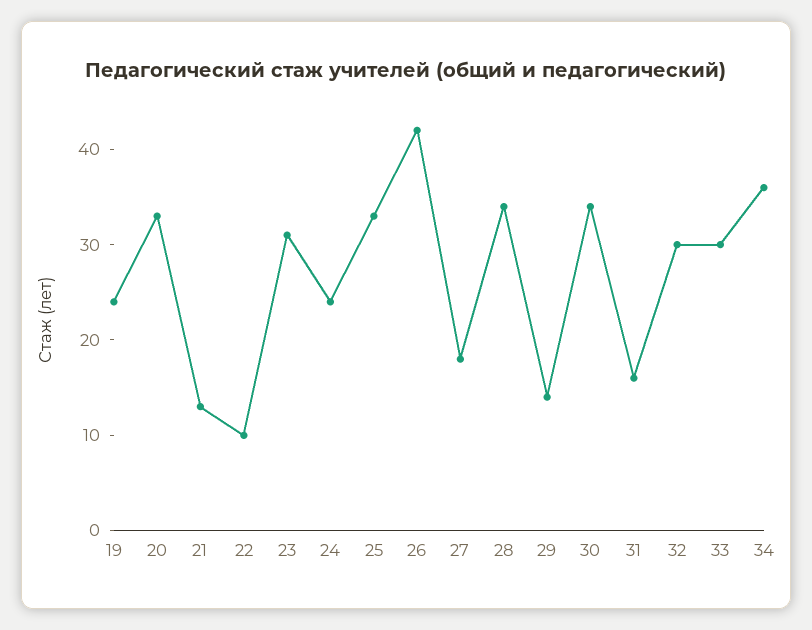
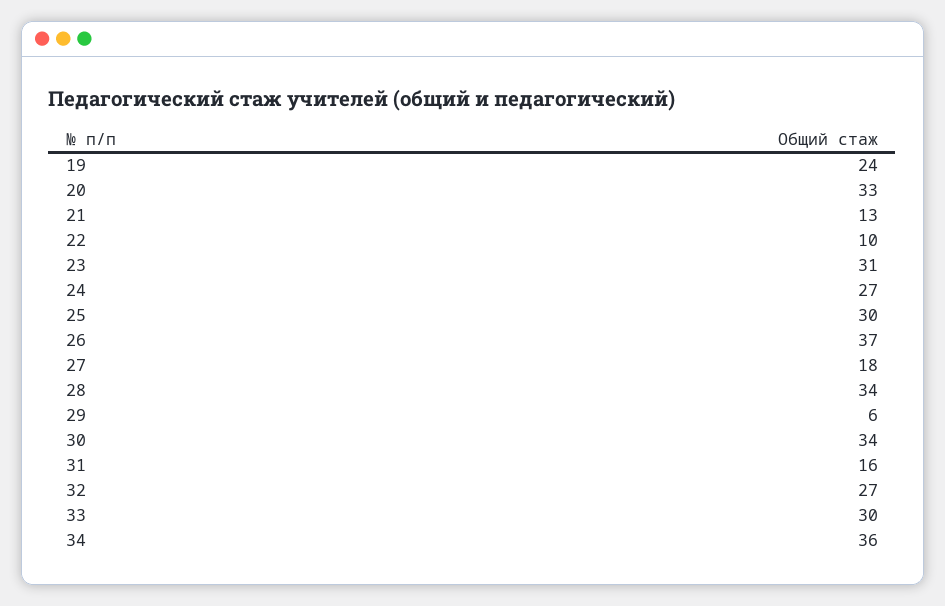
  {
    "19": 24,
    "20": 33,
    "21": 13,
    "22": 10,
    "23": 31,
-   "24": 24,
+   "24": 27,
-   "25": 33,
+   "25": 30,
-   "26": 42,
+   "26": 37,
    "27": 18,
    "28": 34,
-   "29": 14,
+   "29": 6,
    "30": 34,
    "31": 16,
-   "32": 30,
+   "32": 27,
    "33": 30,
    "34": 36
  }

